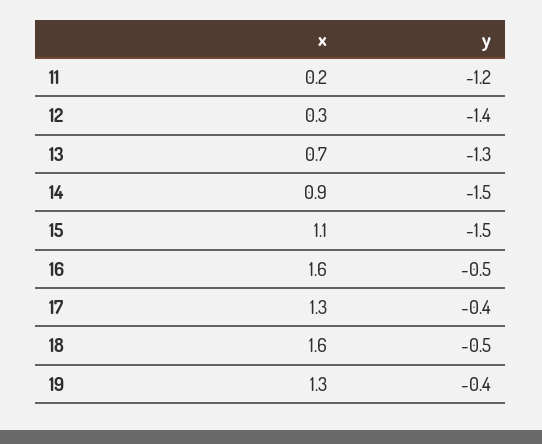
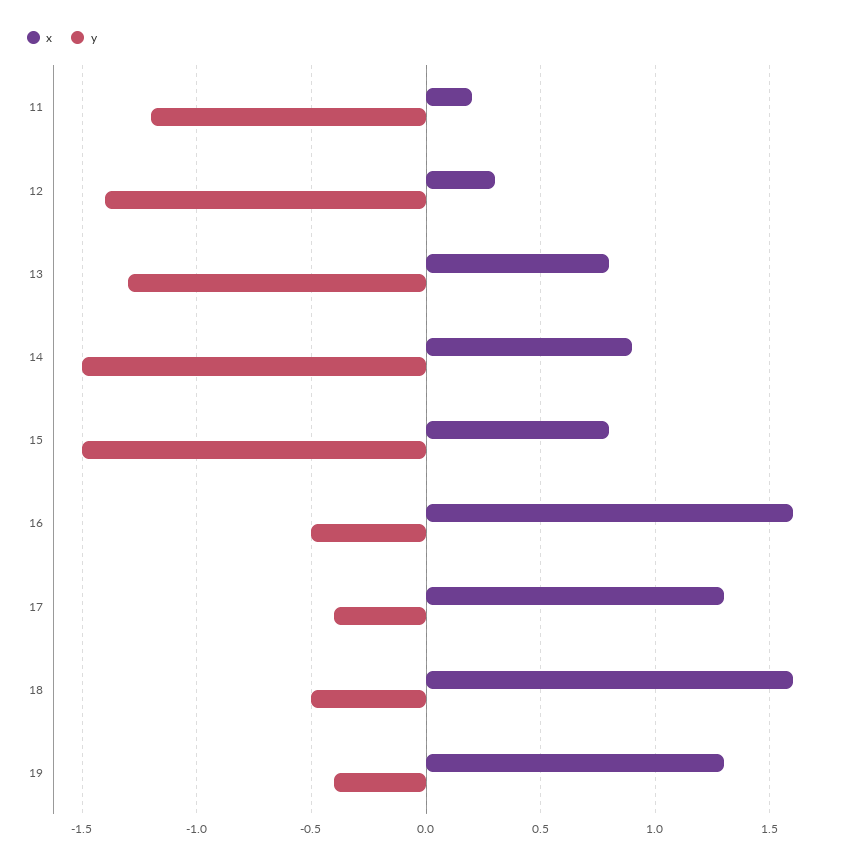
  {
    "x": {
      "11": 0.2,
      "12": 0.3,
-     "13": 0.7,
+     "13": 0.8,
      "14": 0.9,
-     "15": 1.1,
+     "15": 0.8,
      "16": 1.6,
      "17": 1.3,
      "18": 1.6,
      "19": 1.3
    },
    "y": {
      "11": -1.2,
      "12": -1.4,
      "13": -1.3,
      "14": -1.5,
      "15": -1.5,
      "16": -0.5,
      "17": -0.4,
      "18": -0.5,
      "19": -0.4
    }
  }

